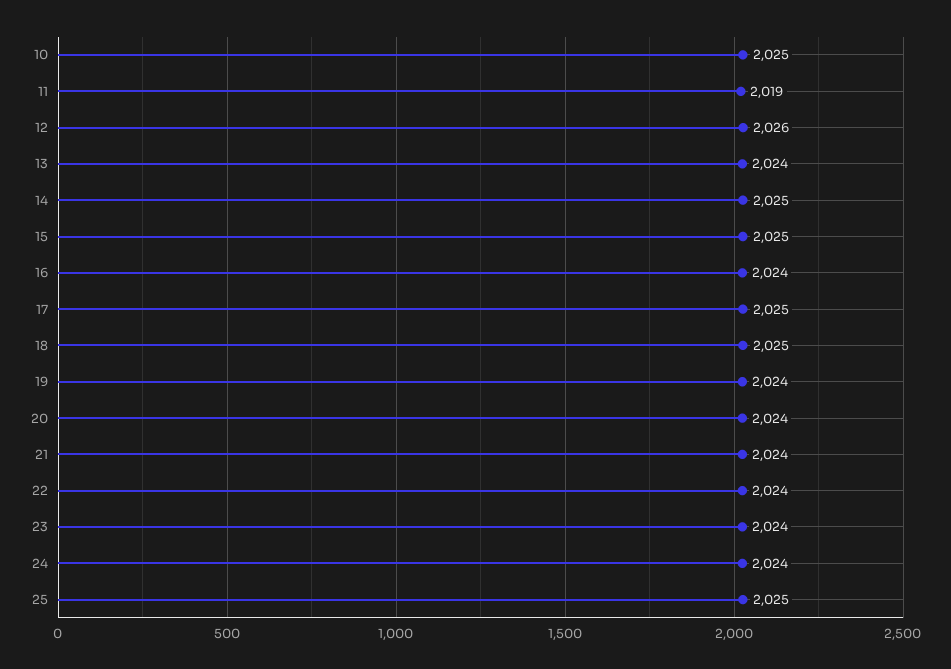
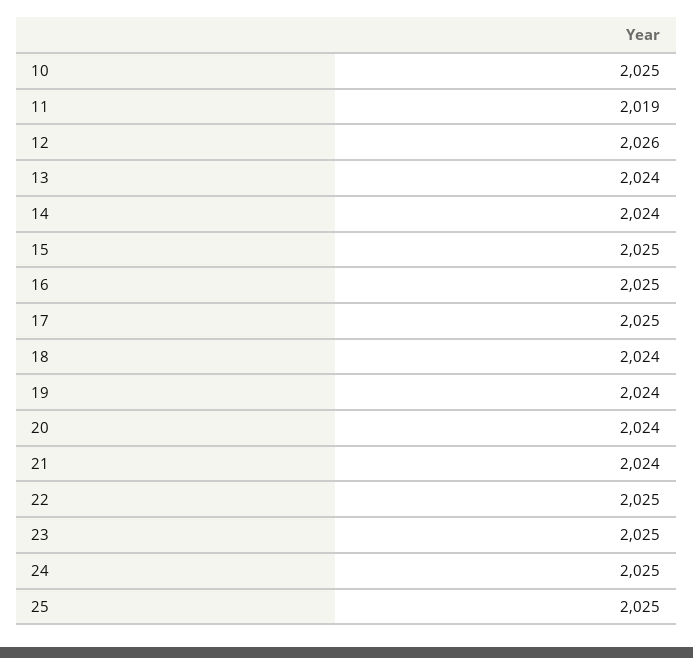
  {
    "10": 2025,
    "11": 2019,
    "12": 2026,
    "13": 2024,
-   "14": 2025,
+   "14": 2024,
    "15": 2025,
-   "16": 2024,
+   "16": 2025,
    "17": 2025,
-   "18": 2025,
+   "18": 2024,
    "19": 2024,
    "20": 2024,
    "21": 2024,
-   "22": 2024,
+   "22": 2025,
-   "23": 2024,
+   "23": 2025,
-   "24": 2024,
+   "24": 2025,
    "25": 2025
  }

